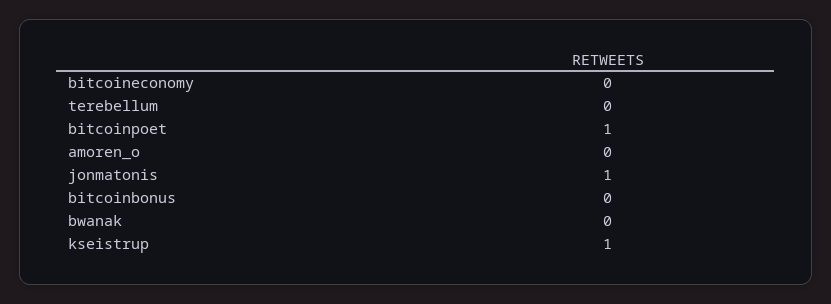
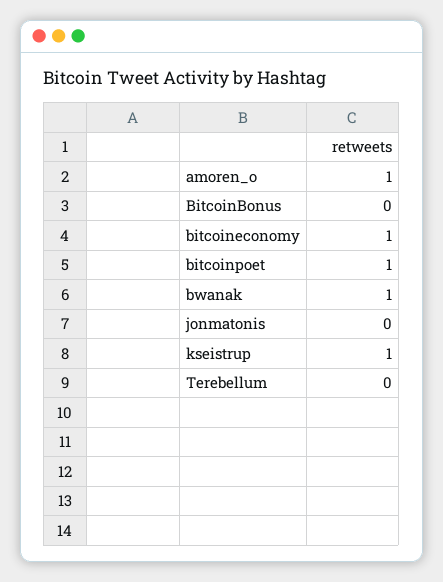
  {
-   "bitcoineconomy": 0,
+   "bitcoineconomy": 1,
    "terebellum": 0,
    "bitcoinpoet": 1,
-   "amoren_o": 0,
+   "amoren_o": 1,
-   "jonmatonis": 1,
+   "jonmatonis": 0,
    "bitcoinbonus": 0,
-   "bwanak": 0,
+   "bwanak": 1,
    "kseistrup": 1
  }

